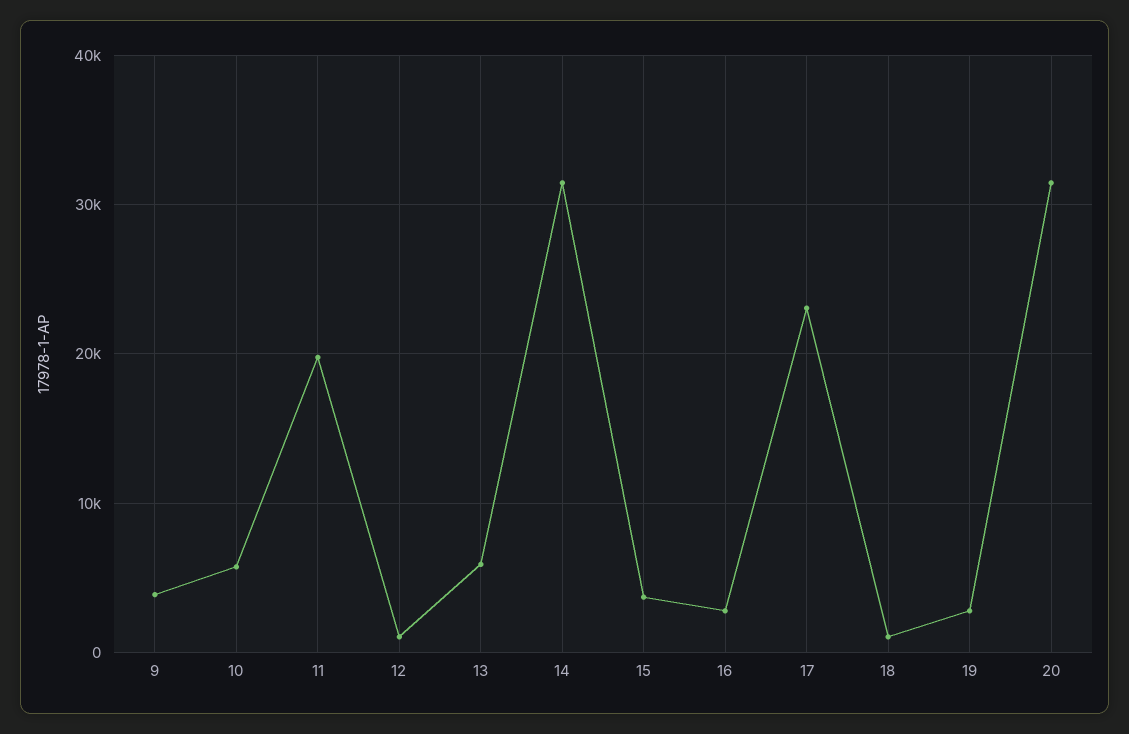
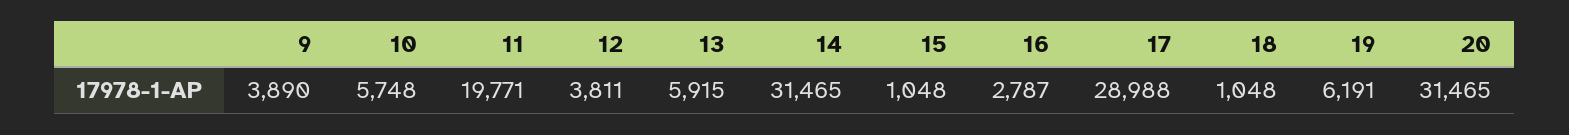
  {
    "9": 3890,
    "10": 5748,
    "11": 19771,
-   "12": 1000,
+   "12": 3811,
    "13": 5915,
    "14": 31465,
-   "15": 4000,
+   "15": 1048,
    "16": 2787,
-   "17": 23000,
+   "17": 28988,
    "18": 1048,
-   "19": 3000,
+   "19": 6191,
    "20": 31465
  }

